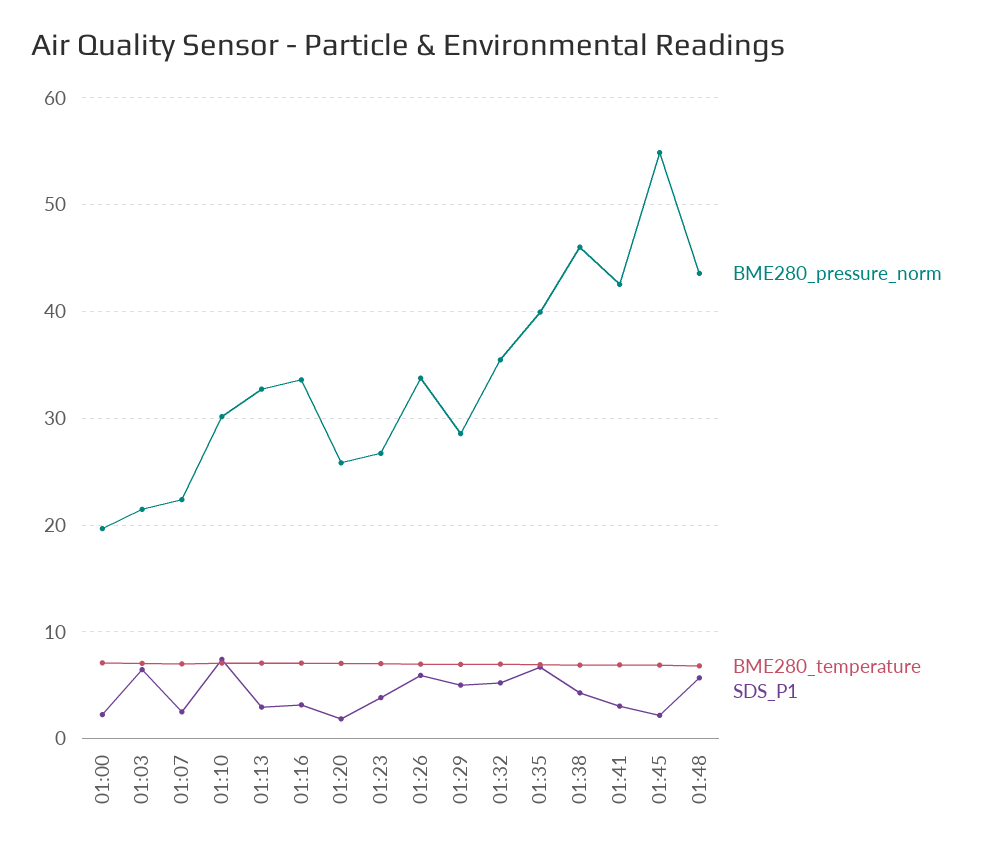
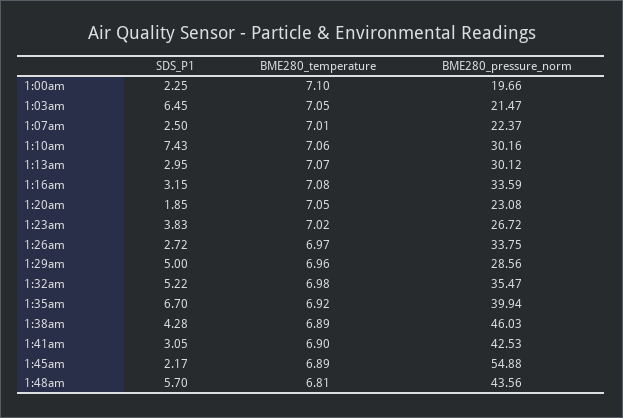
  {
    "BME280_pressure_norm": {
      "01:00": 19.66,
      "01:03": 21.47,
      "01:07": 22.37,
      "01:10": 30.16,
-     "01:13": 33,
+     "01:13": 30.12,
      "01:16": 33.59,
-     "01:20": 26,
+     "01:20": 23.08,
      "01:23": 26.72,
      "01:26": 33.75,
      "01:29": 28.56,
      "01:32": 35.47,
      "01:35": 39.94,
      "01:38": 46.03,
      "01:41": 42.53,
      "01:45": 54.88,
      "01:48": 43.56
    },
    "BME280_temperature": {
      "01:00": 7.1,
      "01:03": 7.05,
      "01:07": 7.01,
      "01:10": 7.06,
      "01:13": 7.07,
      "01:16": 7.08,
      "01:20": 7.05,
      "01:23": 7.02,
      "01:26": 6.97,
      "01:29": 6.96,
      "01:32": 6.98,
      "01:35": 6.92,
      "01:38": 6.89,
      "01:41": 6.9,
      "01:45": 6.89,
      "01:48": 6.81
    },
    "SDS_P1": {
      "01:00": 2.25,
      "01:03": 6.45,
      "01:07": 2.5,
      "01:10": 7.43,
      "01:13": 2.95,
      "01:16": 3.15,
      "01:20": 1.85,
      "01:23": 3.83,
-     "01:26": 6,
+     "01:26": 2.72,
      "01:29": 5,
      "01:32": 5.22,
      "01:35": 6.7,
      "01:38": 4.28,
      "01:41": 3.05,
      "01:45": 2.17,
      "01:48": 5.7
    }
  }

